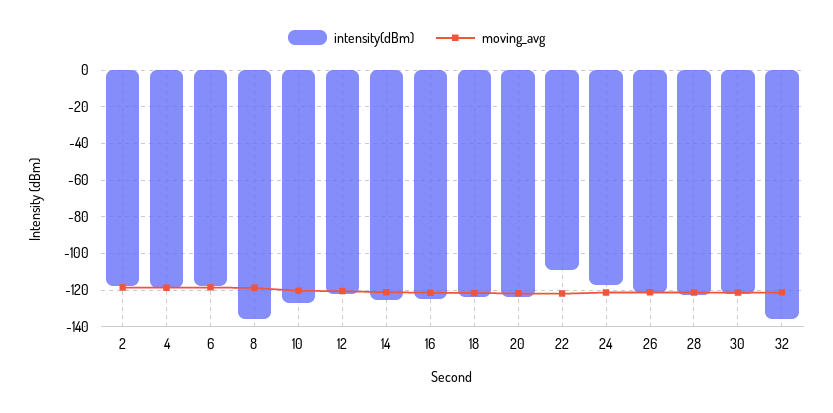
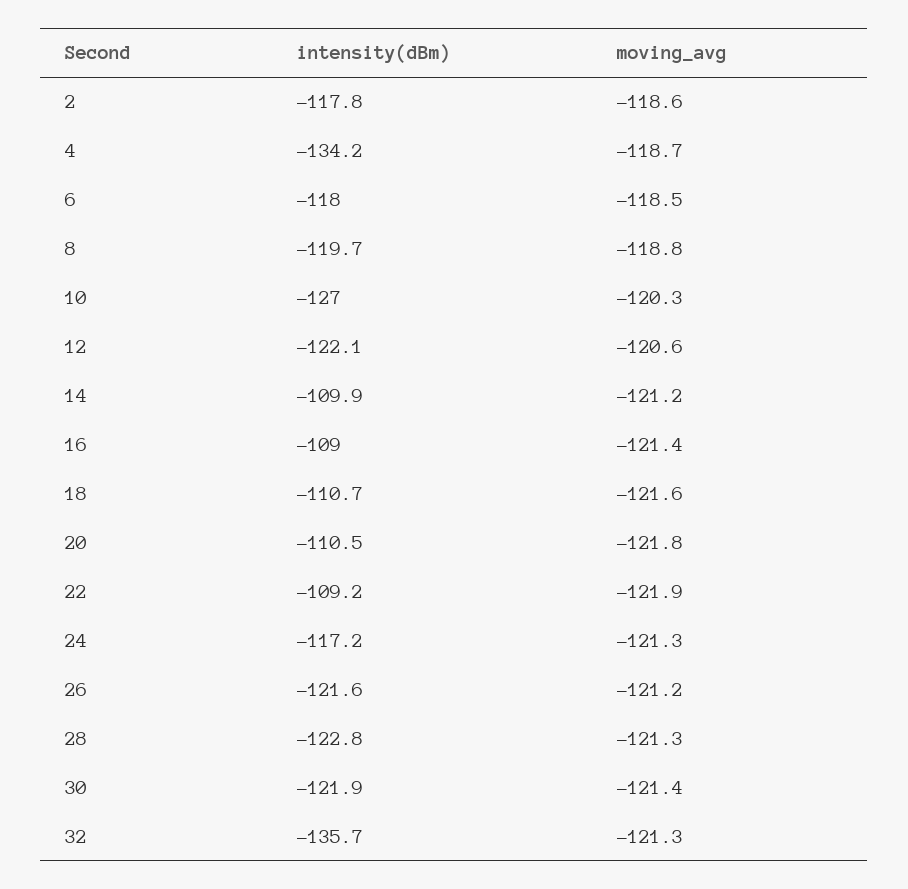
  {
    "intensity(dBm)": {
      "2": -117.8,
-     "4": -120,
+     "4": -134.2,
      "6": -118,
-     "8": -135,
+     "8": -119.7,
      "10": -127,
      "12": -122.1,
-     "14": -125,
+     "14": -109.9,
-     "16": -125,
+     "16": -109,
-     "18": -125,
+     "18": -110.7,
-     "20": -125,
+     "20": -110.5,
      "22": -109.2,
      "24": -117.2,
      "26": -121.6,
      "28": -122.8,
      "30": -121.9,
      "32": -135.7
    },
    "moving_avg": {
      "2": -118.6,
      "4": -118.7,
      "6": -118.5,
      "8": -118.8,
      "10": -120.3,
      "12": -120.6,
      "14": -121.2,
      "16": -121.4,
      "18": -121.6,
      "20": -121.8,
      "22": -121.9,
      "24": -121.3,
      "26": -121.2,
      "28": -121.3,
      "30": -121.4,
      "32": -121.3
    }
  }

